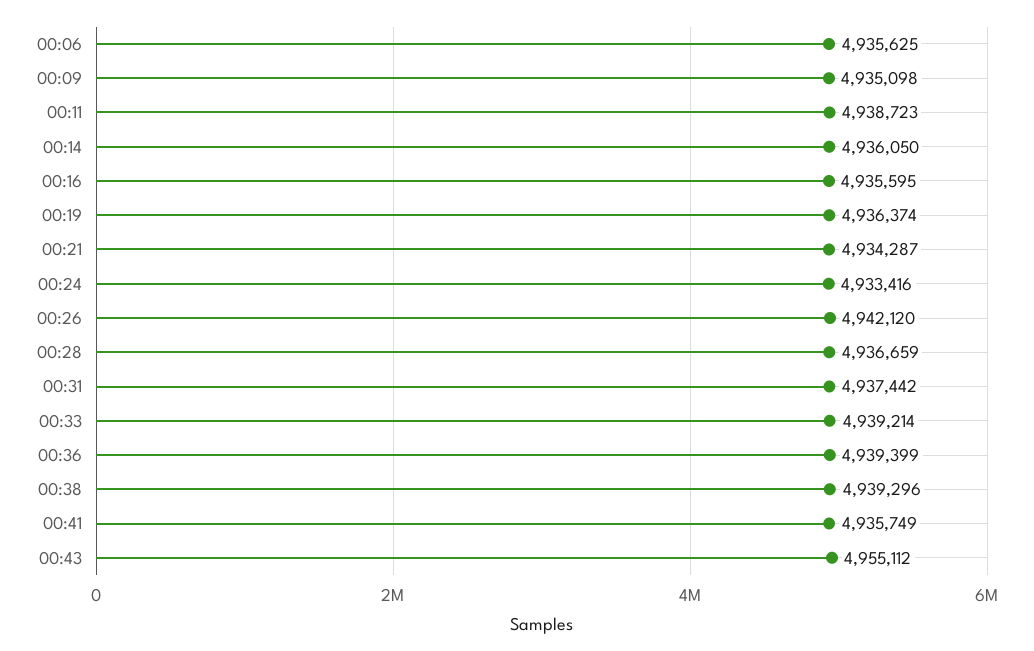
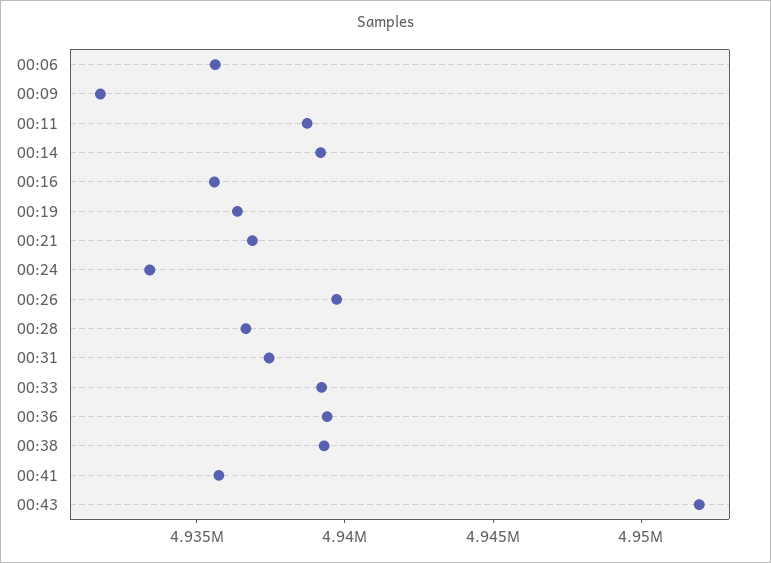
  {
    "00:06": 4935625,
-   "00:09": 4935098,
+   "00:09": 4932000,
    "00:11": 4938723,
-   "00:14": 4936050,
+   "00:14": 4939000,
    "00:16": 4935595,
    "00:19": 4936374,
-   "00:21": 4934287,
+   "00:21": 4937000,
    "00:24": 4933416,
-   "00:26": 4942120,
+   "00:26": 4940000,
    "00:28": 4936659,
    "00:31": 4937442,
    "00:33": 4939214,
    "00:36": 4939399,
    "00:38": 4939296,
    "00:41": 4935749,
-   "00:43": 4955112
+   "00:43": 4952000
  }

